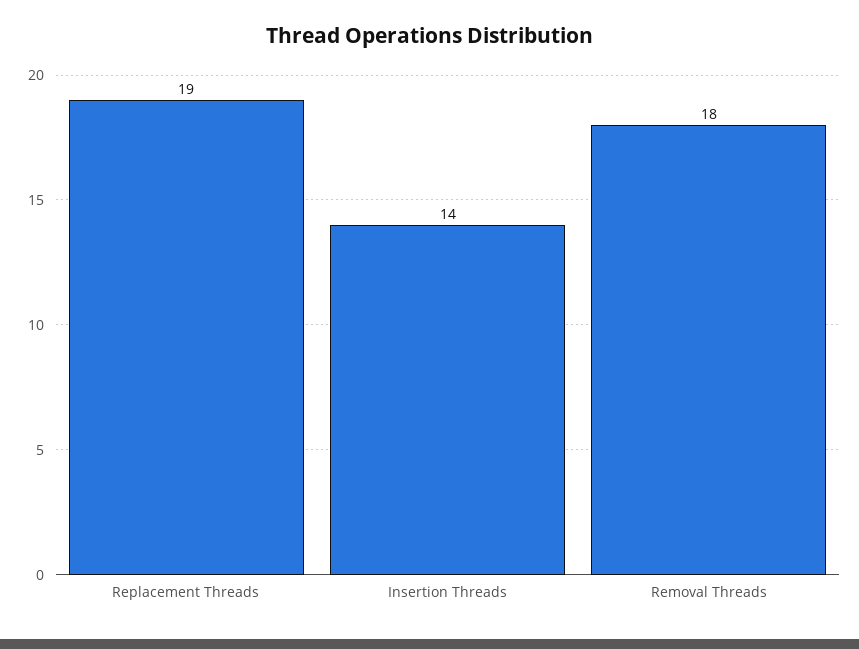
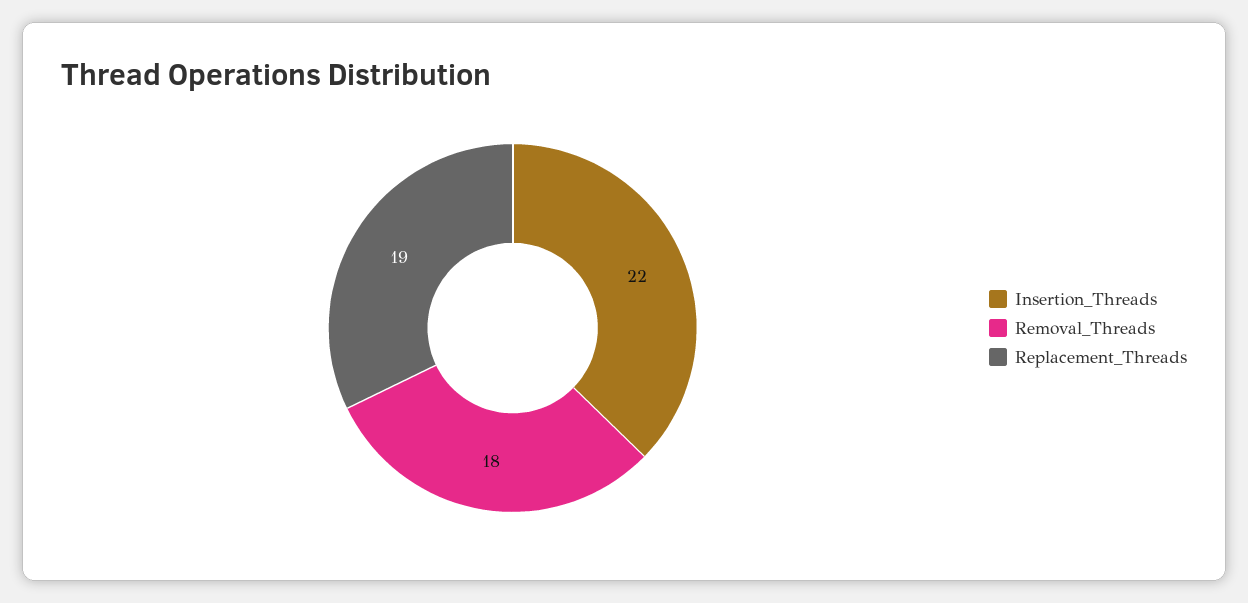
  {
    "Replacement Threads": 19,
-   "Insertion Threads": 14,
+   "Insertion Threads": 22,
    "Removal Threads": 18
  }

